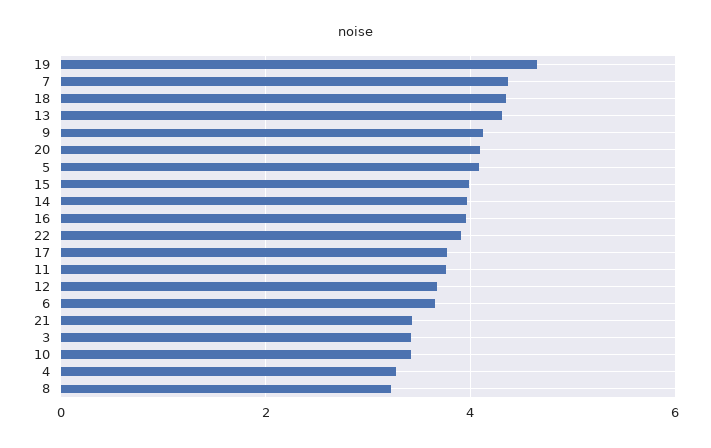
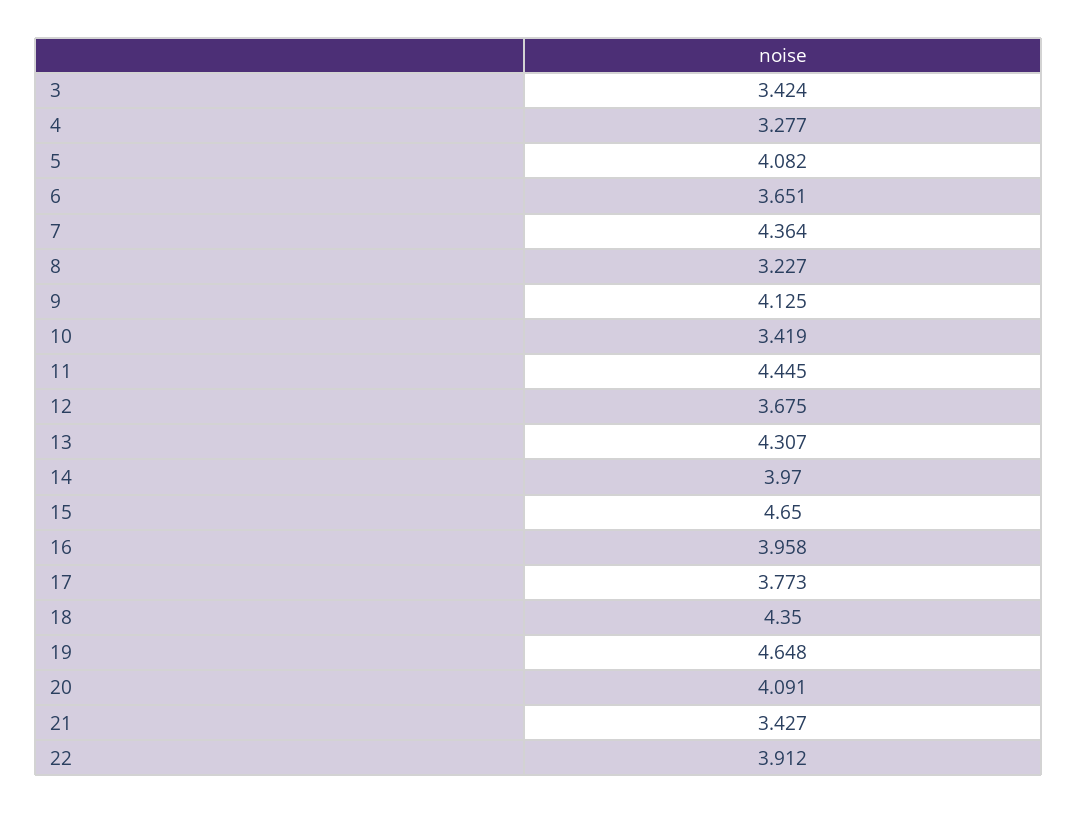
  {
    "19": 4.648,
    "7": 4.364,
    "18": 4.35,
    "13": 4.307,
    "9": 4.125,
    "20": 4.091,
    "5": 4.082,
-   "15": 4,
+   "15": 4.65,
    "14": 3.97,
    "16": 3.958,
    "22": 3.912,
    "17": 3.773,
-   "11": 3.8,
+   "11": 4.445,
    "12": 3.675,
    "6": 3.651,
    "21": 3.427,
    "3": 3.424,
    "10": 3.419,
    "4": 3.277,
    "8": 3.227
  }

